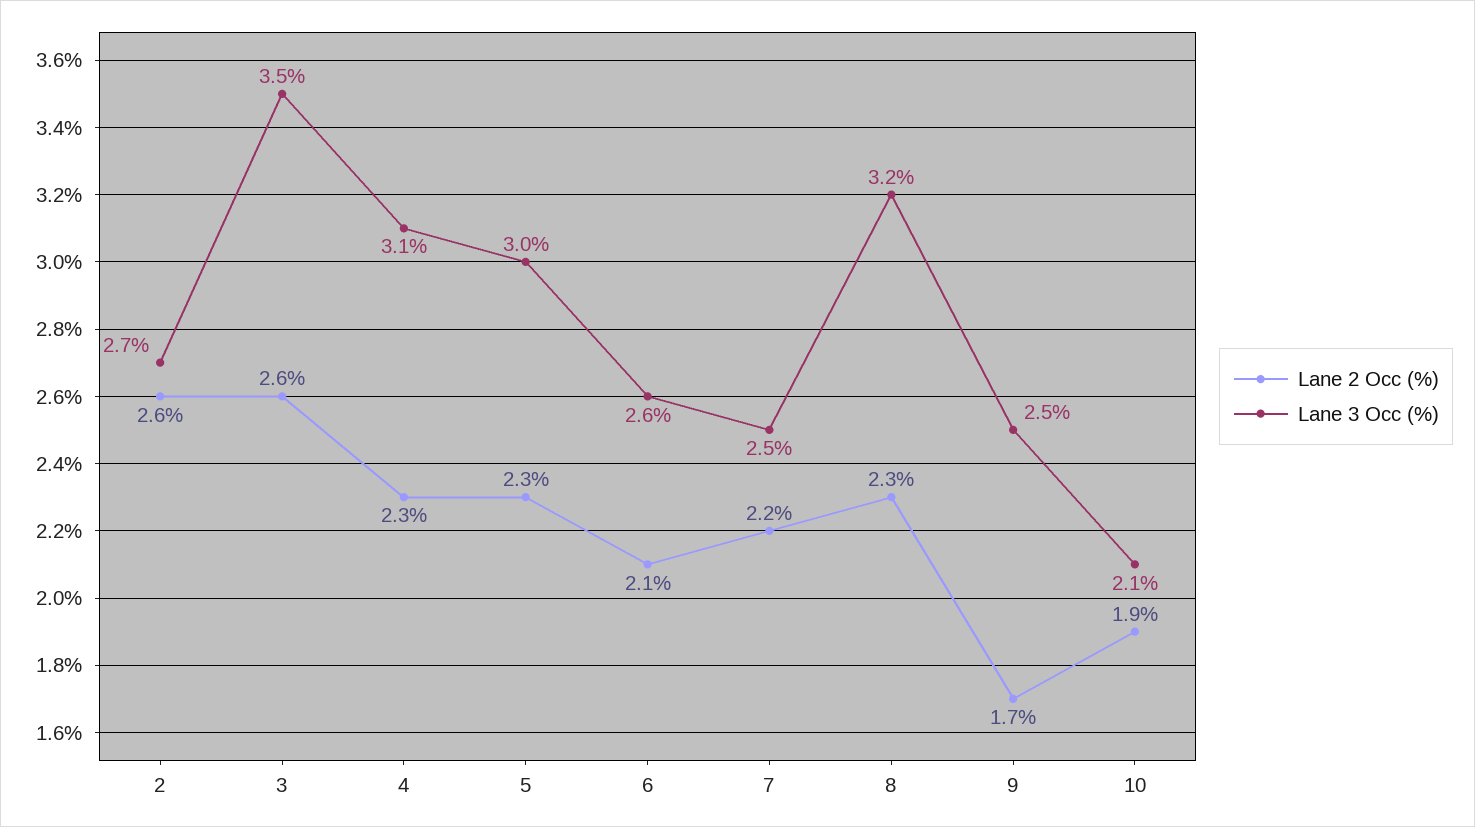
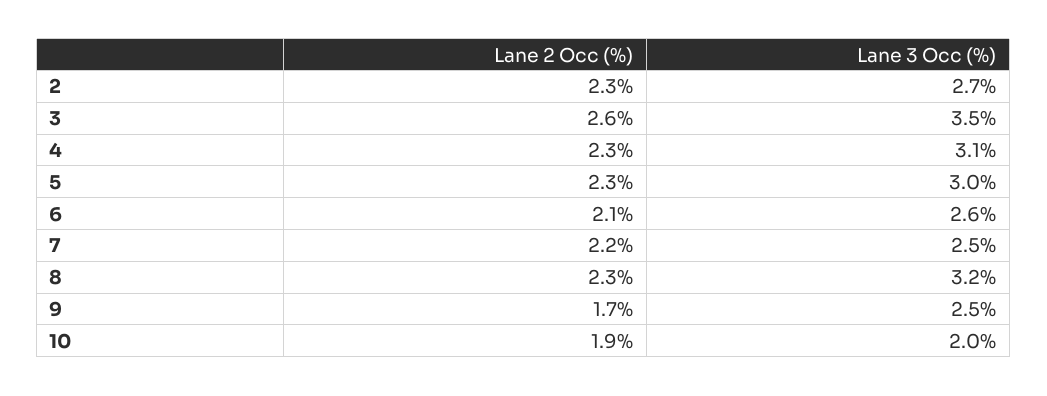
  {
    "Lane 2 Occ (%)": {
-     "2": 2.6,
+     "2": 2.3,
      "3": 2.6,
      "4": 2.3,
      "5": 2.3,
      "6": 2.1,
      "7": 2.2,
      "8": 2.3,
      "9": 1.7,
      "10": 1.9
    },
    "Lane 3 Occ (%)": {
      "2": 2.7,
      "3": 3.5,
      "4": 3.1,
      "5": 3,
      "6": 2.6,
      "7": 2.5,
      "8": 3.2,
      "9": 2.5,
-     "10": 2.1
+     "10": 2
    }
  }

